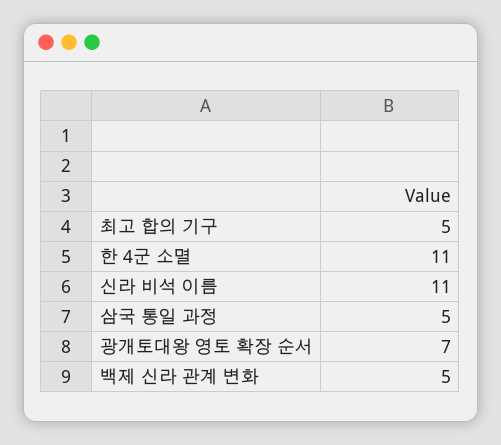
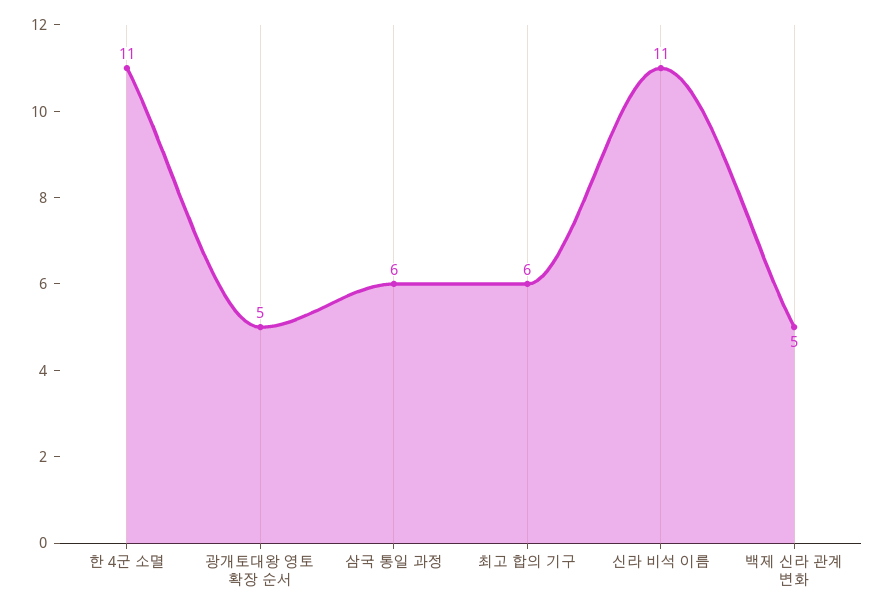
  {
-   "최고 합의 기구": 5,
+   "최고 합의 기구": 6,
    "한 4군 소멸": 11,
    "신라 비석 이름": 11,
-   "삼국 통일 과정": 5,
+   "삼국 통일 과정": 6,
-   "광개토대왕 영토 확장 순서": 7,
+   "광개토대왕 영토 확장 순서": 5,
    "백제 신라 관계 변화": 5
  }

